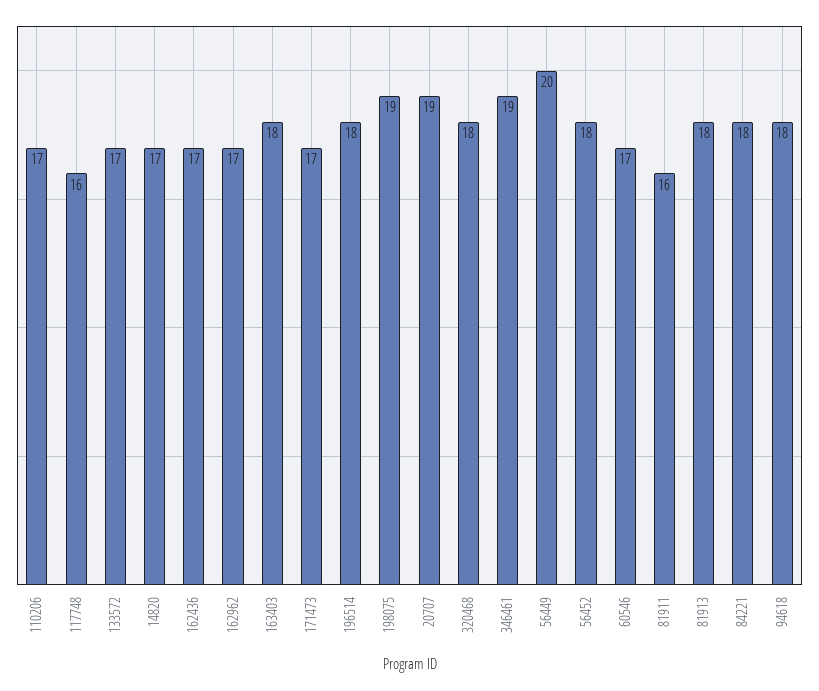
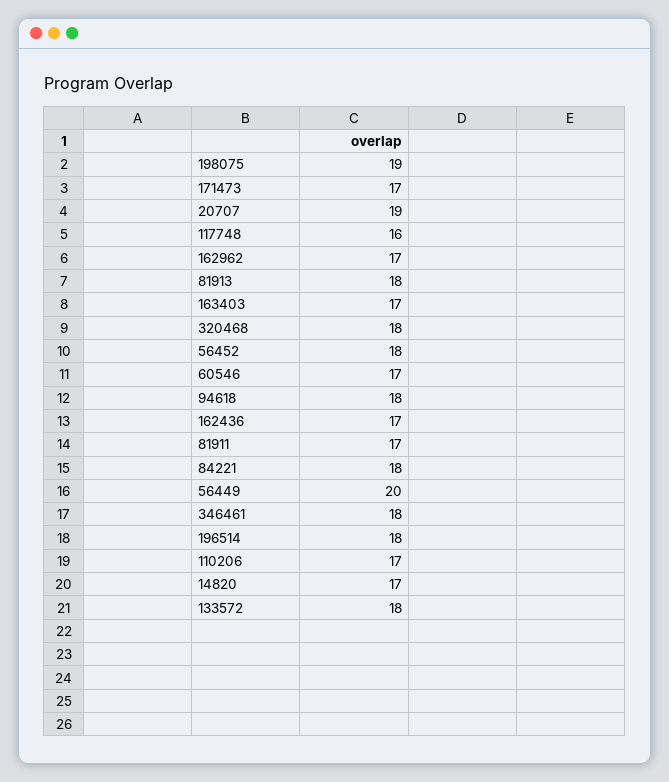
  {
    "110206": 17,
    "117748": 16,
-   "133572": 17,
+   "133572": 18,
    "14820": 17,
    "162436": 17,
    "162962": 17,
-   "163403": 18,
+   "163403": 17,
    "171473": 17,
    "196514": 18,
    "198075": 19,
    "20707": 19,
    "320468": 18,
-   "346461": 19,
+   "346461": 18,
    "56449": 20,
    "56452": 18,
    "60546": 17,
-   "81911": 16,
+   "81911": 17,
    "81913": 18,
    "84221": 18,
    "94618": 18
  }

